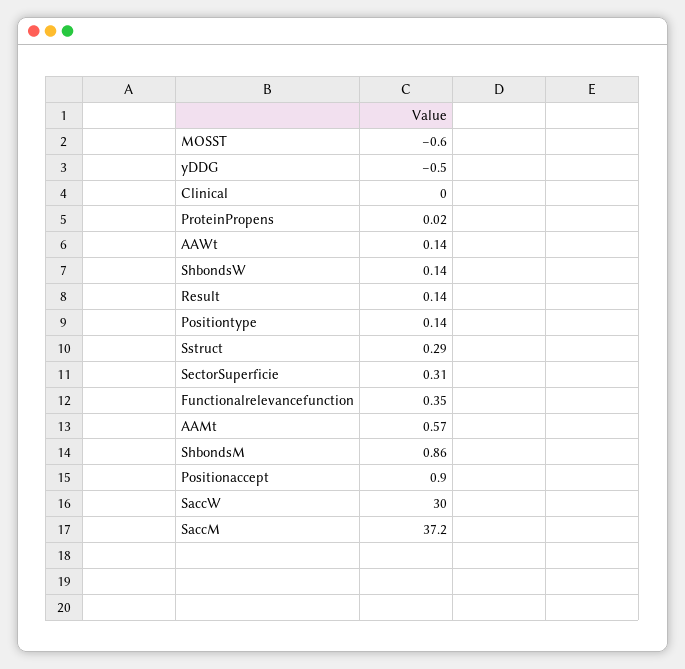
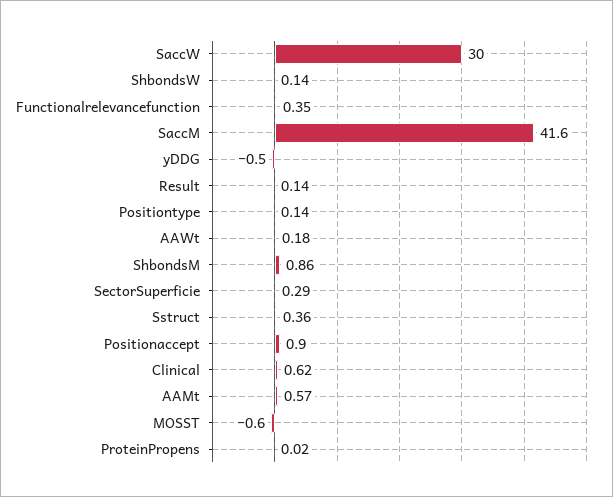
  {
    "MOSST": -0.6,
    "yDDG": -0.5,
-   "Clinical": 0,
+   "Clinical": 0.62,
    "ProteinPropens": 0.02,
-   "AAWt": 0.14,
+   "AAWt": 0.18,
    "ShbondsW": 0.14,
    "Result": 0.14,
    "Positiontype": 0.14,
-   "Sstruct": 0.29,
+   "Sstruct": 0.36,
-   "SectorSuperficie": 0.31,
+   "SectorSuperficie": 0.29,
    "Functionalrelevancefunction": 0.35,
    "AAMt": 0.57,
    "ShbondsM": 0.86,
    "Positionaccept": 0.9,
    "SaccW": 30,
-   "SaccM": 37.2
+   "SaccM": 41.6
  }

